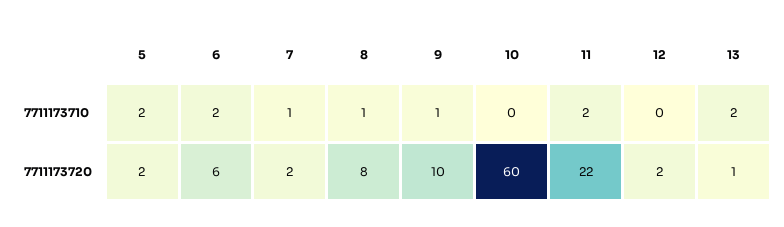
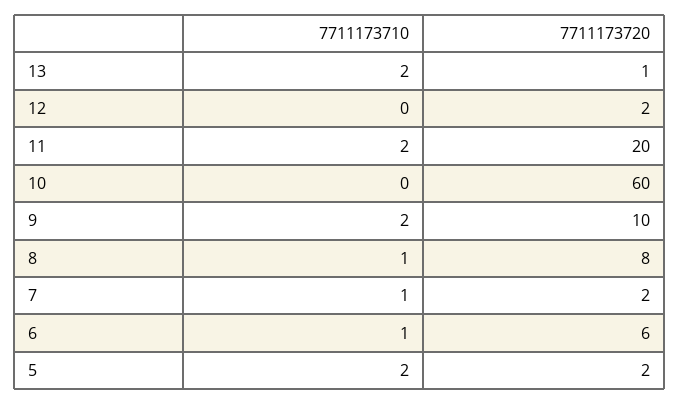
  {
    "5": {
      "7711173710": 2,
      "7711173720": 2
    },
    "6": {
-     "7711173710": 2,
+     "7711173710": 1,
      "7711173720": 6
    },
    "7": {
      "7711173710": 1,
      "7711173720": 2
    },
    "8": {
      "7711173710": 1,
      "7711173720": 8
    },
    "9": {
-     "7711173710": 1,
+     "7711173710": 2,
      "7711173720": 10
    },
    "10": {
      "7711173710": 0,
      "7711173720": 60
    },
    "11": {
      "7711173710": 2,
-     "7711173720": 22
+     "7711173720": 20
    },
    "12": {
      "7711173710": 0,
      "7711173720": 2
    },
    "13": {
      "7711173710": 2,
      "7711173720": 1
    }
  }

